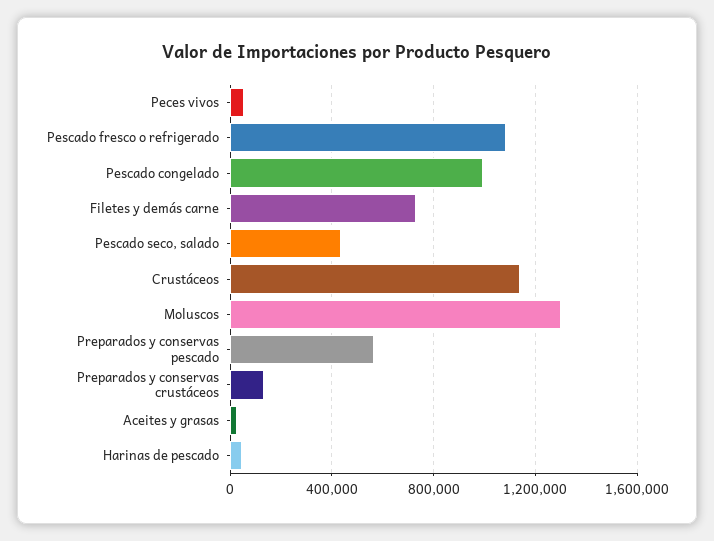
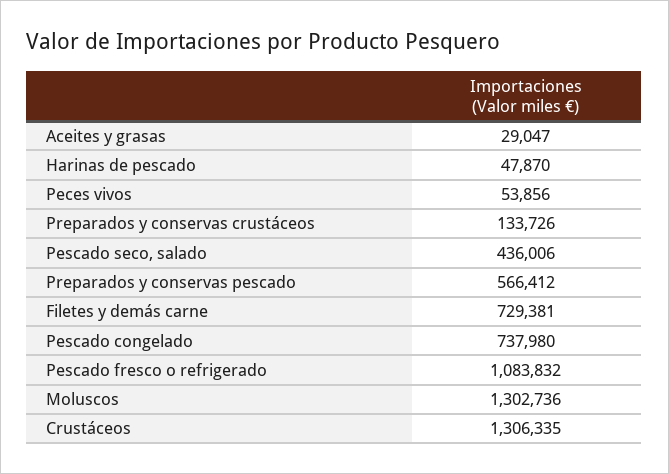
  {
    "Peces vivos": 53856,
    "Pescado fresco o refrigerado": 1083832,
-   "Pescado congelado": 1000000,
+   "Pescado congelado": 737980,
    "Filetes y demás carne": 729381,
    "Pescado seco, salado": 436006,
-   "Crustáceos": 1150000,
+   "Crustáceos": 1306335,
    "Moluscos": 1302736,
    "Preparados y conservas pescado": 566412,
    "Preparados y conservas crustáceos": 133726,
    "Aceites y grasas": 29047,
    "Harinas de pescado": 47870
  }

